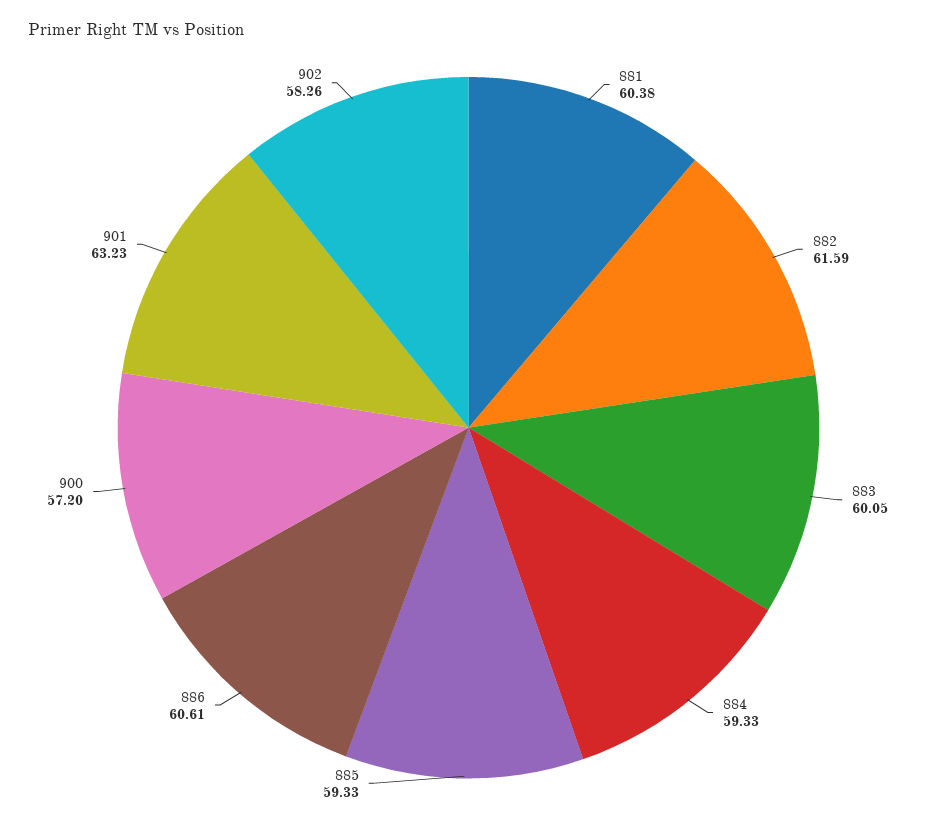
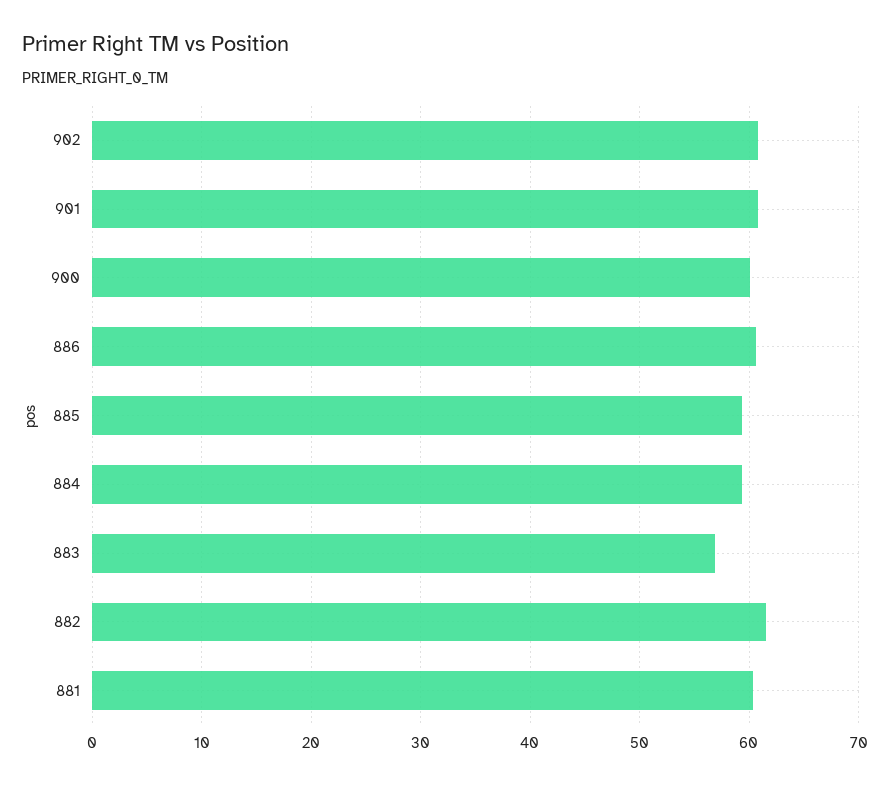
  {
    "881": 60.38,
    "882": 61.59,
-   "883": 60.05,
+   "883": 57,
    "884": 59.33,
    "885": 59.33,
    "886": 60.61,
-   "900": 57.2,
+   "900": 60,
-   "901": 63.23,
+   "901": 61,
-   "902": 58.26
+   "902": 61
  }

